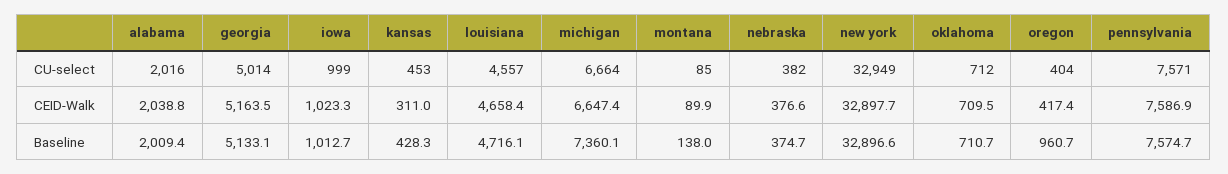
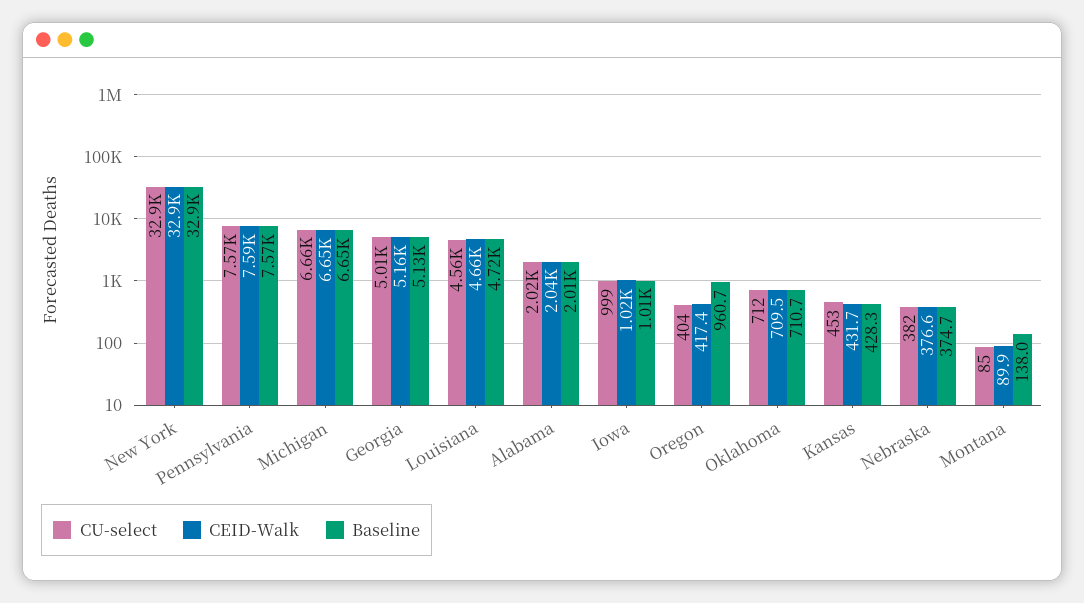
  {
    "CU-select": {
      "alabama": 2016,
      "georgia": 5014,
      "iowa": 999,
      "kansas": 453,
      "louisiana": 4557,
      "michigan": 6664,
      "montana": 85,
      "nebraska": 382,
      "new york": 32949,
      "oklahoma": 712,
      "oregon": 404,
      "pennsylvania": 7571
    },
    "CEID-Walk": {
      "alabama": 2038.8,
      "georgia": 5163.5,
      "iowa": 1023.3,
-     "kansas": 311,
+     "kansas": 431.7,
      "louisiana": 4658.4,
      "michigan": 6647.4,
      "montana": 89.9,
      "nebraska": 376.6,
      "new york": 32897.7,
      "oklahoma": 709.5,
      "oregon": 417.4,
      "pennsylvania": 7586.9
    },
    "Baseline": {
      "alabama": 2009.4,
      "georgia": 5133.1,
      "iowa": 1012.7,
      "kansas": 428.3,
      "louisiana": 4716.1,
-     "michigan": 7360.1,
+     "michigan": 6650,
      "montana": 138,
      "nebraska": 374.7,
      "new york": 32896.6,
      "oklahoma": 710.7,
      "oregon": 960.7,
      "pennsylvania": 7574.7
    }
  }

